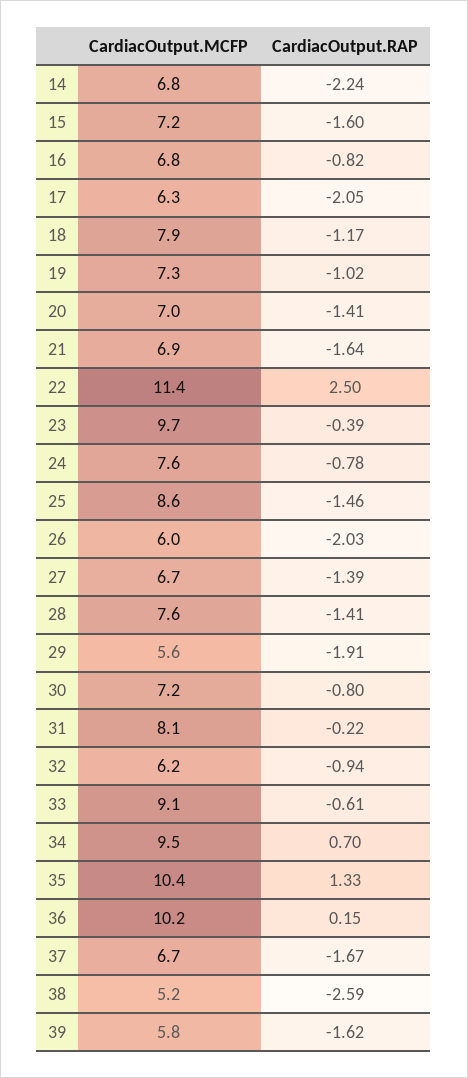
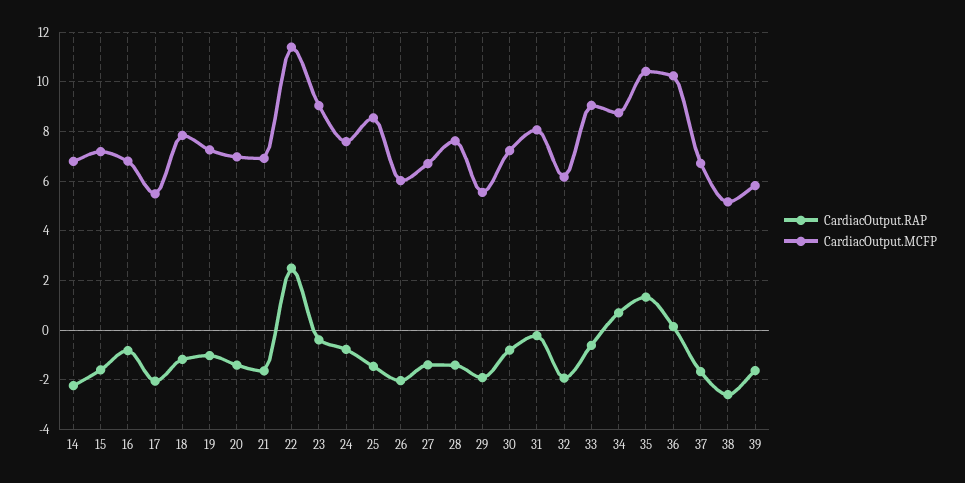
  {
    "CardiacOutput.MCFP": {
      "14": 6.8,
      "15": 7.2,
      "16": 6.8,
-     "17": 6.3,
+     "17": 5.5,
      "18": 7.9,
      "19": 7.3,
      "20": 7,
      "21": 6.9,
      "22": 11.4,
-     "23": 9.7,
+     "23": 9,
      "24": 7.6,
      "25": 8.6,
      "26": 6,
      "27": 6.7,
      "28": 7.6,
      "29": 5.6,
      "30": 7.2,
      "31": 8.1,
      "32": 6.2,
      "33": 9.1,
-     "34": 9.5,
+     "34": 8.75,
      "35": 10.4,
      "36": 10.2,
      "37": 6.7,
      "38": 5.2,
      "39": 5.8
    },
    "CardiacOutput.RAP": {
      "14": -2.24,
      "15": -1.6,
      "16": -0.82,
      "17": -2.05,
      "18": -1.17,
      "19": -1.02,
      "20": -1.41,
      "21": -1.64,
      "22": 2.5,
      "23": -0.39,
      "24": -0.78,
      "25": -1.46,
      "26": -2.03,
      "27": -1.39,
      "28": -1.41,
      "29": -1.91,
      "30": -0.8,
      "31": -0.22,
-     "32": -0.94,
+     "32": -2,
      "33": -0.61,
      "34": 0.7,
      "35": 1.33,
      "36": 0.15,
      "37": -1.67,
      "38": -2.59,
      "39": -1.62
    }
  }

